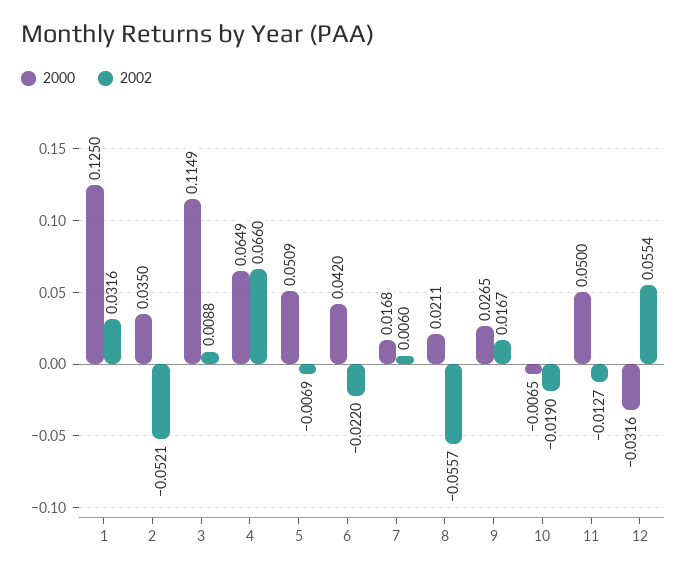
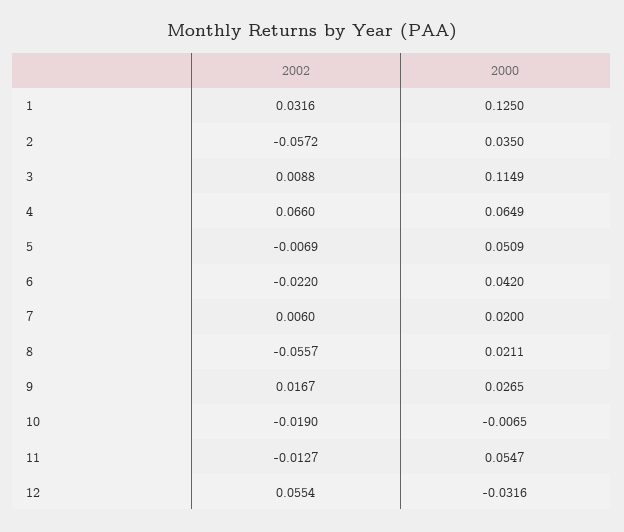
  {
    "2000": {
      "1": 0.125,
      "2": 0.035,
      "3": 0.1149,
      "4": 0.0649,
      "5": 0.0509,
      "6": 0.042,
-     "7": 0.0168,
+     "7": 0.02,
      "8": 0.0211,
      "9": 0.0265,
      "10": -0.0065,
-     "11": 0.05,
+     "11": 0.0547,
      "12": -0.0316
    },
    "2002": {
      "1": 0.0316,
-     "2": -0.0521,
+     "2": -0.0572,
      "3": 0.0088,
      "4": 0.066,
      "5": -0.0069,
      "6": -0.022,
      "7": 0.006,
      "8": -0.0557,
      "9": 0.0167,
      "10": -0.019,
      "11": -0.0127,
      "12": 0.0554
    }
  }

